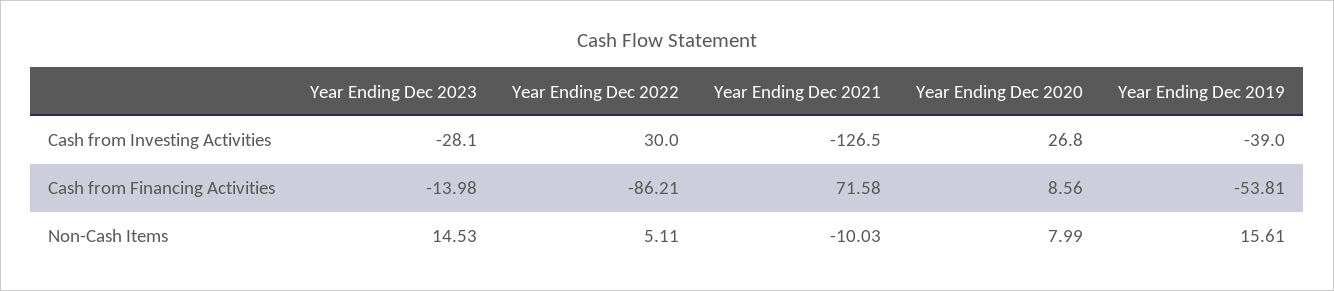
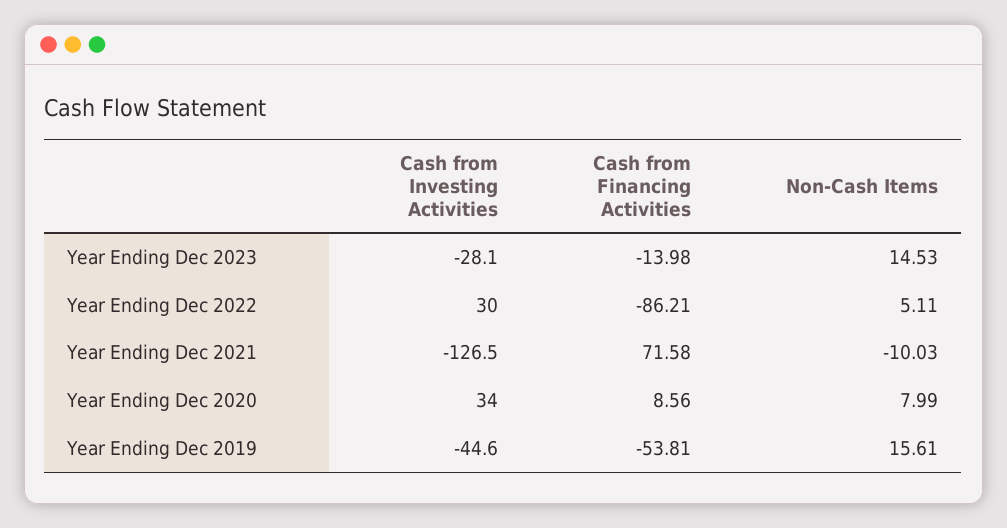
  {
    "Year Ending Dec 2023": {
      "Cash from Investing Activities": -28.1,
      "Cash from Financing Activities": -13.98,
      "Non-Cash Items": 14.53
    },
    "Year Ending Dec 2022": {
      "Cash from Investing Activities": 30,
      "Cash from Financing Activities": -86.21,
      "Non-Cash Items": 5.11
    },
    "Year Ending Dec 2021": {
      "Cash from Investing Activities": -126.5,
      "Cash from Financing Activities": 71.58,
      "Non-Cash Items": -10.03
    },
    "Year Ending Dec 2020": {
-     "Cash from Investing Activities": 26.8,
+     "Cash from Investing Activities": 34,
      "Cash from Financing Activities": 8.56,
      "Non-Cash Items": 7.99
    },
    "Year Ending Dec 2019": {
-     "Cash from Investing Activities": -39,
+     "Cash from Investing Activities": -44.6,
      "Cash from Financing Activities": -53.81,
      "Non-Cash Items": 15.61
    }
  }

